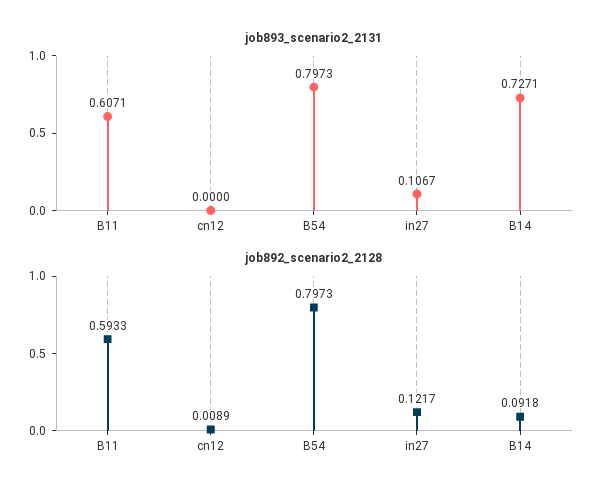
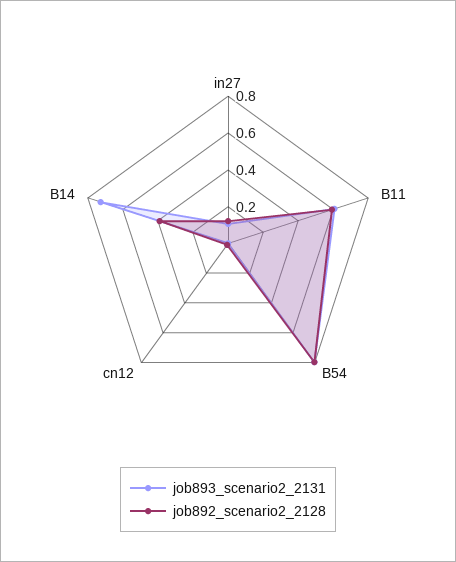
  {
    "job893_scenario2_2131": {
      "B11": 0.6071,
      "cn12": 0,
      "B54": 0.7973,
      "in27": 0.1067,
      "B14": 0.7271
    },
    "job892_scenario2_2128": {
      "B11": 0.5933,
      "cn12": 0.0089,
      "B54": 0.7973,
      "in27": 0.1217,
-     "B14": 0.0918
+     "B14": 0.4
    }
  }

